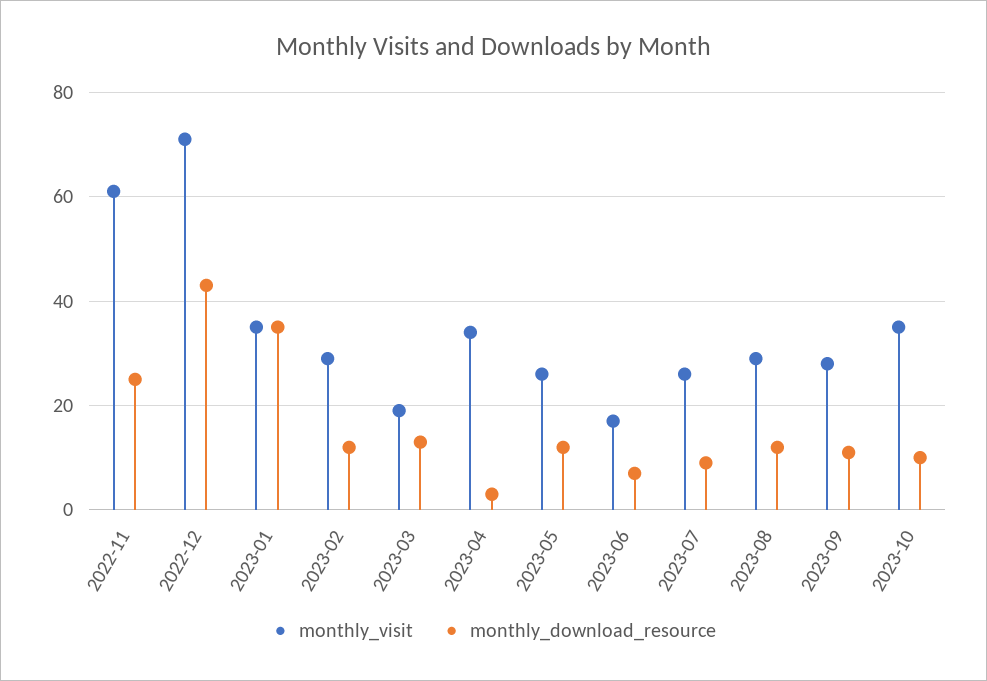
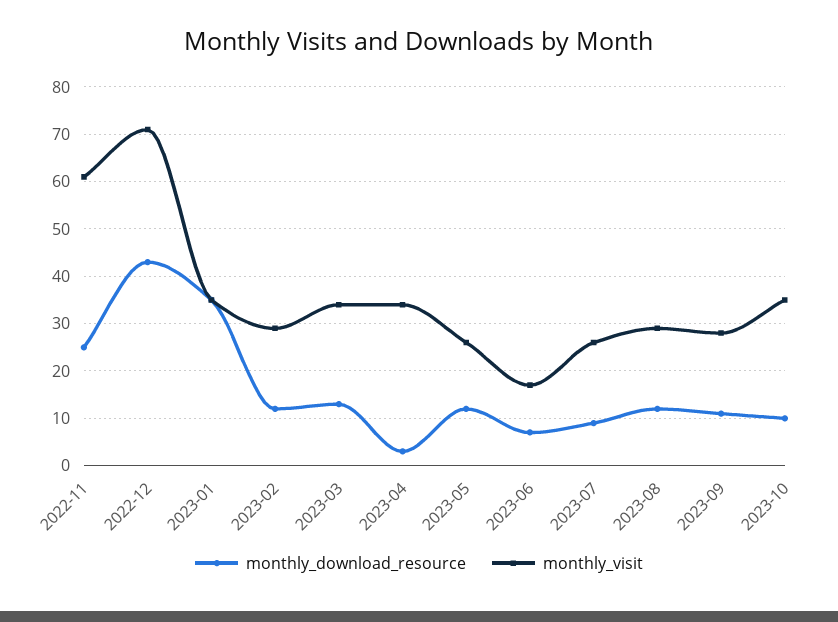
  {
    "monthly_visit": {
      "2022-11": 60,
      "2022-12": 70,
      "2023-01": 35,
      "2023-02": 30,
-     "2023-03": 20,
+     "2023-03": 35,
      "2023-04": 35,
      "2023-05": 25,
      "2023-06": 15,
      "2023-07": 25,
      "2023-08": 30,
      "2023-09": 30,
      "2023-10": 35
    },
    "monthly_download_resource": {
      "2022-11": 25,
      "2022-12": 45,
      "2023-01": 35,
      "2023-02": 10,
      "2023-03": 15,
      "2023-04": 5,
      "2023-05": 10,
      "2023-06": 5,
      "2023-07": 10,
      "2023-08": 10,
      "2023-09": 10,
      "2023-10": 10
    }
  }

